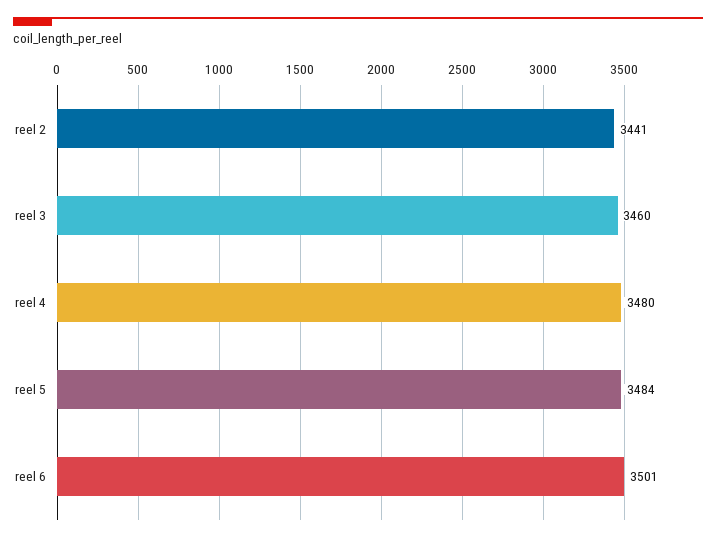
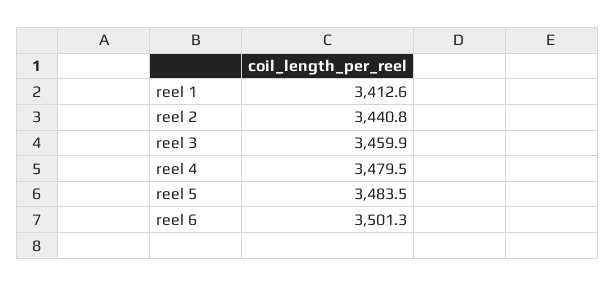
  {
    "reel 2": 3440.8,
    "reel 3": 3459.9,
    "reel 4": 3479.5,
    "reel 5": 3483.5,
-   "reel 6": 3501.3
+   "reel 6": 3501.3,
+   "reel 1": 3412.6
  }

